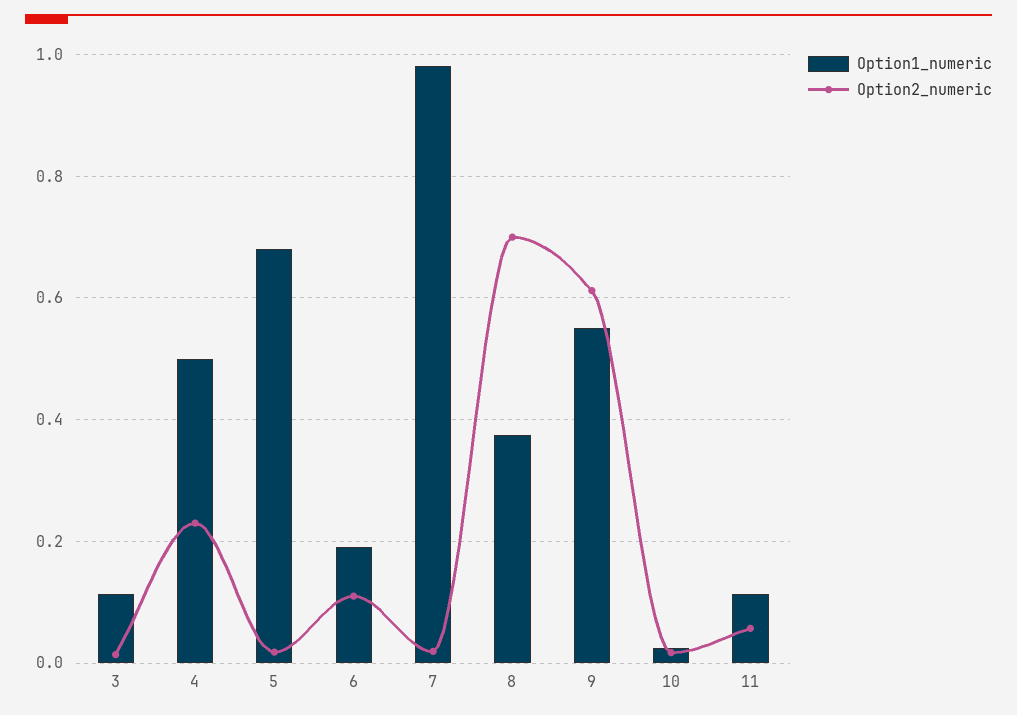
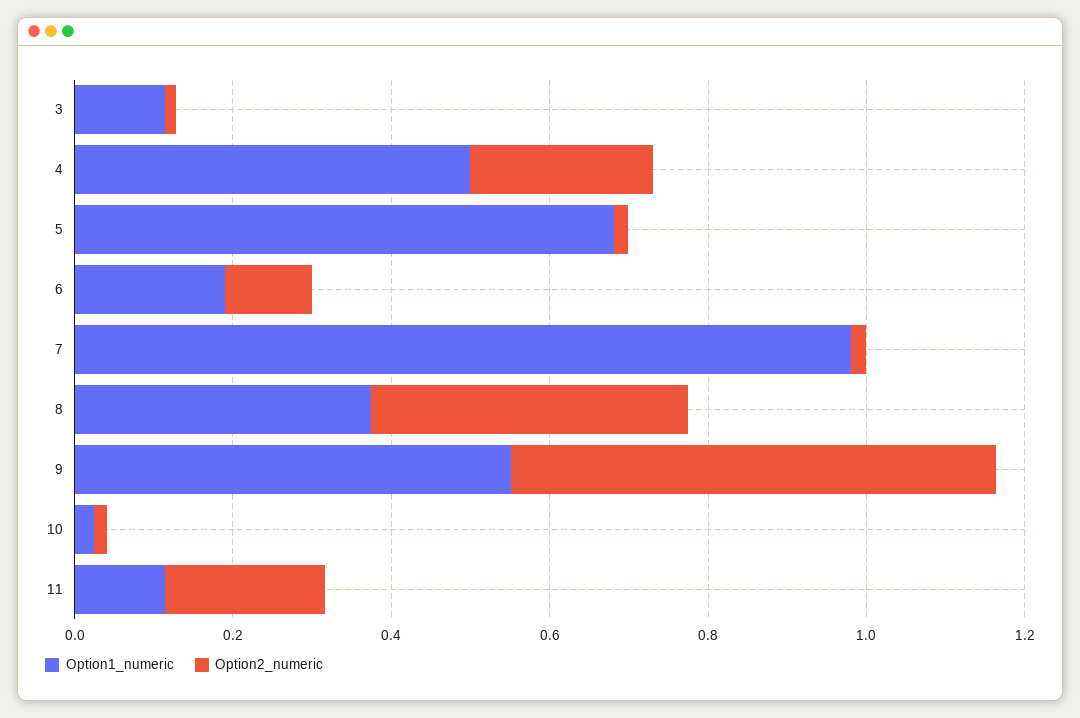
  {
    "Option1_numeric": {
      "3": 0.12,
      "4": 0.5,
      "5": 0.68,
      "6": 0.2,
      "7": 0.98,
      "8": 0.38,
      "9": 0.56,
      "10": 0.02,
      "11": 0.12
    },
    "Option2_numeric": {
      "3": 0.02,
      "4": 0.24,
      "5": 0.02,
      "6": 0.12,
      "7": 0.02,
-     "8": 0.7,
+     "8": 0.4,
      "9": 0.62,
      "10": 0.02,
-     "11": 0.06
+     "11": 0.2
    }
  }

